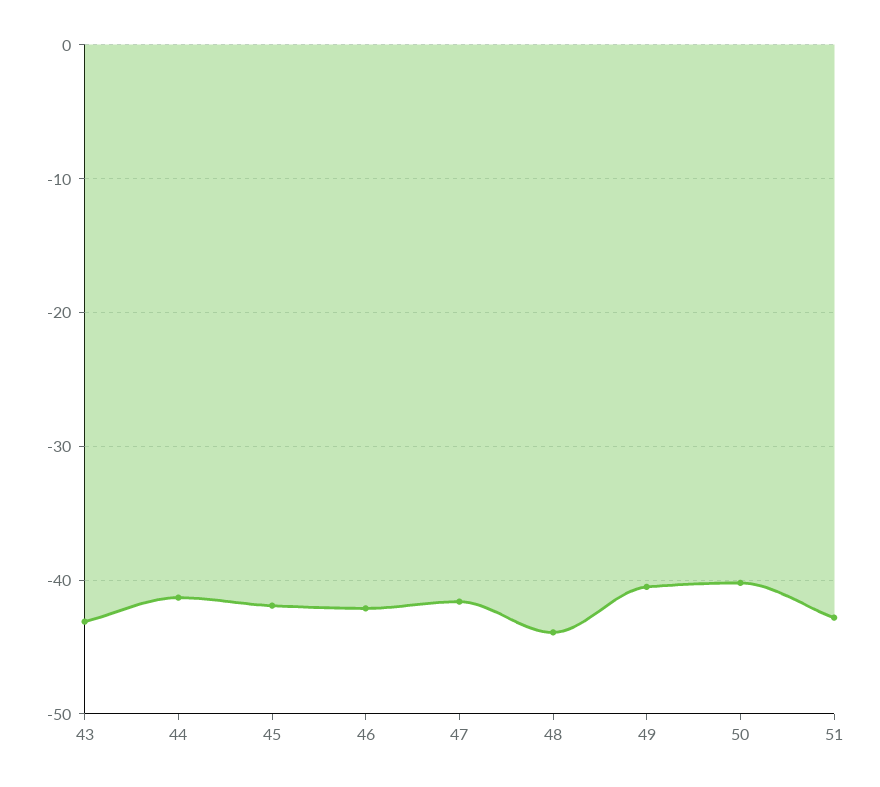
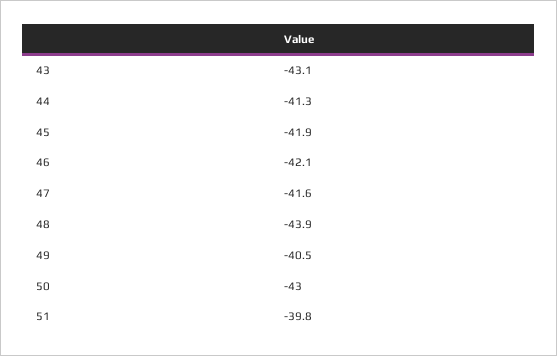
  {
    "43": -43.1,
    "44": -41.3,
    "45": -41.9,
    "46": -42.1,
    "47": -41.6,
    "48": -43.9,
    "49": -40.5,
-   "50": -40,
+   "50": -43,
-   "51": -43
+   "51": -39.8
  }

